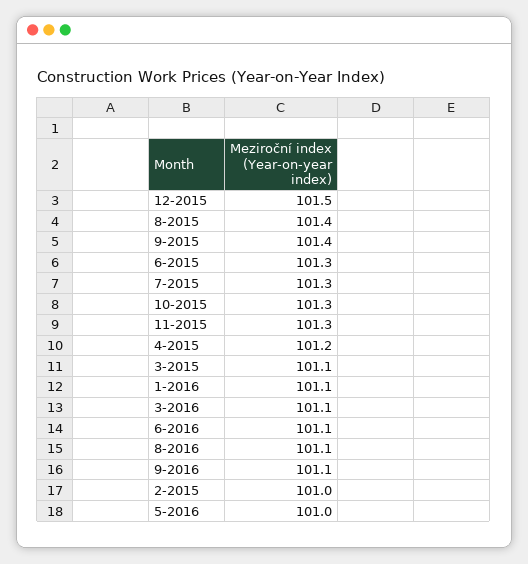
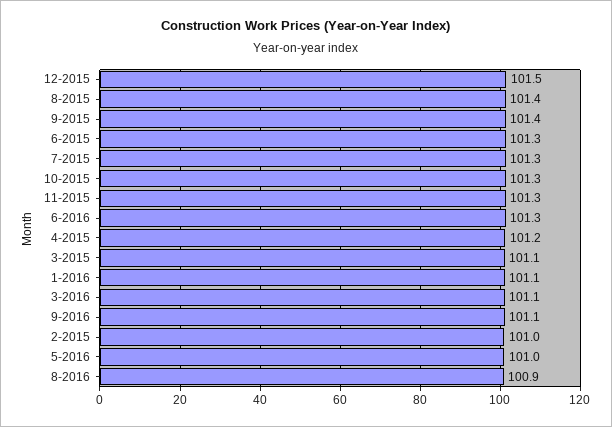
  {
    "12-2015": 101.5,
    "8-2015": 101.4,
    "9-2015": 101.4,
    "6-2015": 101.3,
    "7-2015": 101.3,
    "10-2015": 101.3,
    "11-2015": 101.3,
    "4-2015": 101.2,
    "3-2015": 101.1,
    "1-2016": 101.1,
    "3-2016": 101.1,
-   "6-2016": 101.1,
+   "6-2016": 101.3,
-   "8-2016": 101.1,
+   "8-2016": 100.9,
    "9-2016": 101.1,
    "2-2015": 101,
    "5-2016": 101
  }

